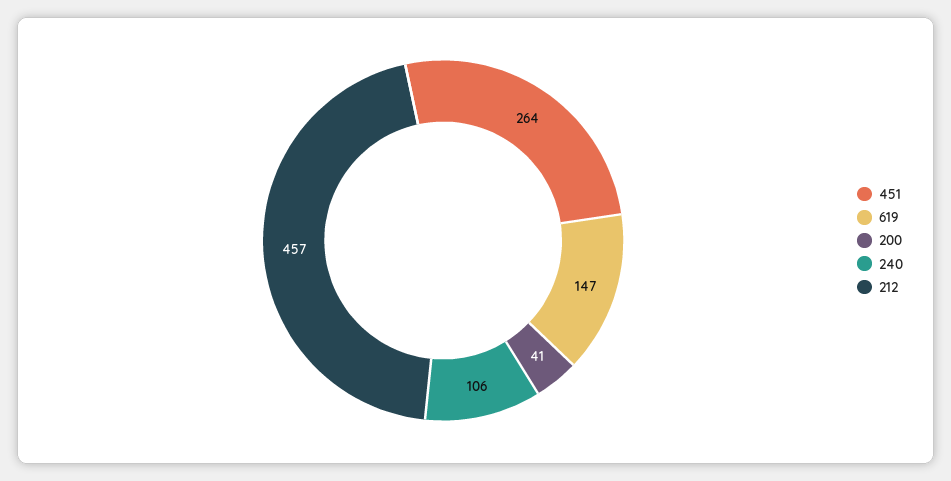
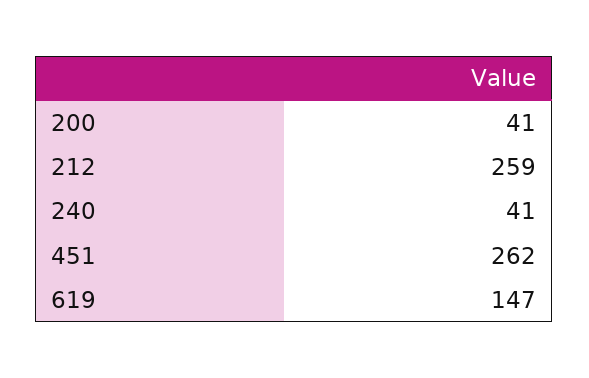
  {
-   "451": 264,
+   "451": 262,
    "619": 147,
    "200": 41,
-   "240": 106,
+   "240": 41,
-   "212": 457
+   "212": 259
  }

